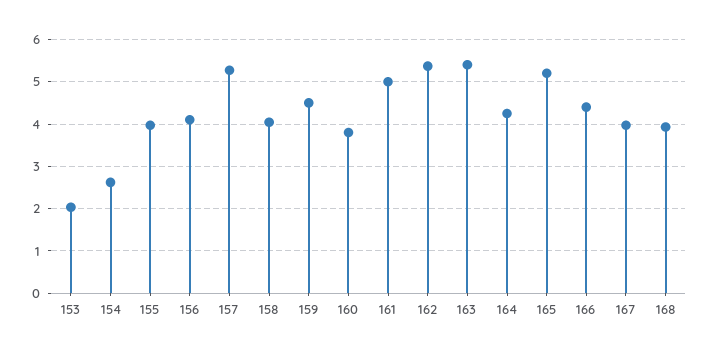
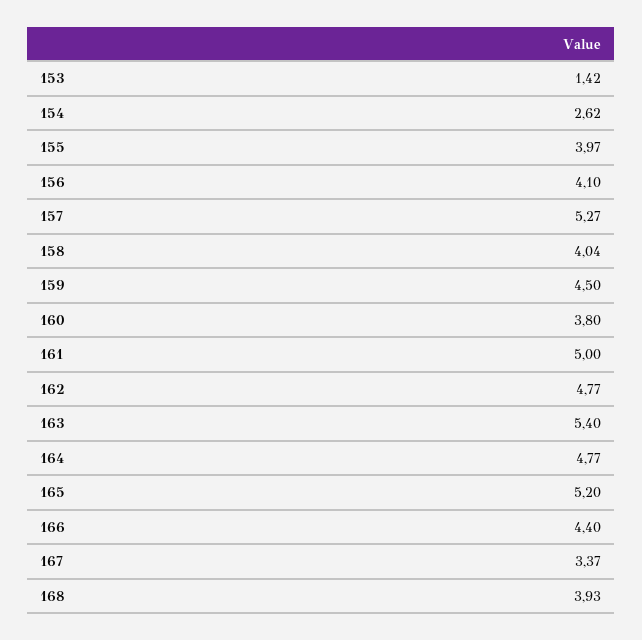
  {
-   "153": 2,
+   "153": 1.42,
    "154": 2.62,
    "155": 3.97,
    "156": 4.1,
    "157": 5.27,
    "158": 4.04,
    "159": 4.5,
    "160": 3.8,
    "161": 5,
-   "162": 5.4,
+   "162": 4.77,
    "163": 5.4,
-   "164": 4.2,
+   "164": 4.77,
    "165": 5.2,
    "166": 4.4,
-   "167": 4,
+   "167": 3.37,
    "168": 3.93
  }

